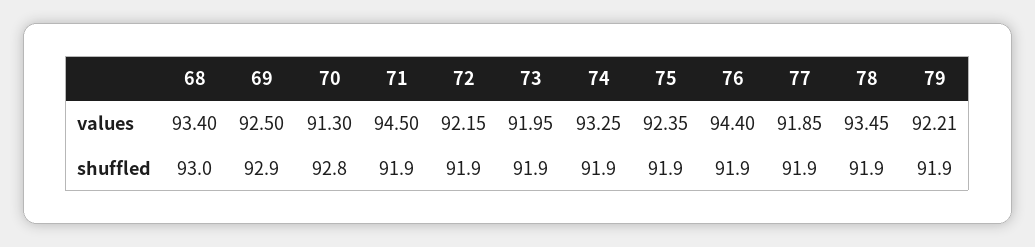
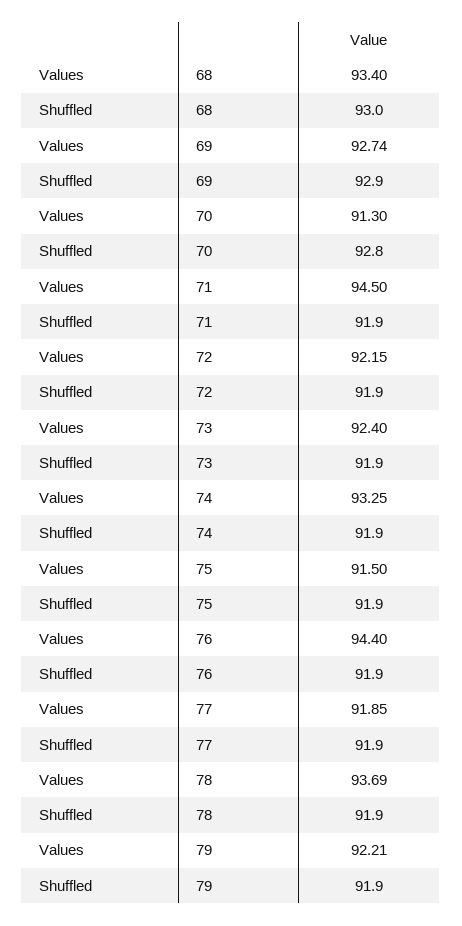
  {
    "68": {
      "values": 93.4,
      "shuffled": 93
    },
    "69": {
-     "values": 92.5,
+     "values": 92.74,
      "shuffled": 92.9
    },
    "70": {
      "values": 91.3,
      "shuffled": 92.8
    },
    "71": {
      "values": 94.5,
      "shuffled": 91.9
    },
    "72": {
      "values": 92.15,
      "shuffled": 91.9
    },
    "73": {
-     "values": 91.95,
+     "values": 92.4,
      "shuffled": 91.9
    },
    "74": {
      "values": 93.25,
      "shuffled": 91.9
    },
    "75": {
-     "values": 92.35,
+     "values": 91.5,
      "shuffled": 91.9
    },
    "76": {
      "values": 94.4,
      "shuffled": 91.9
    },
    "77": {
      "values": 91.85,
      "shuffled": 91.9
    },
    "78": {
-     "values": 93.45,
+     "values": 93.69,
      "shuffled": 91.9
    },
    "79": {
      "values": 92.21,
      "shuffled": 91.9
    }
  }

